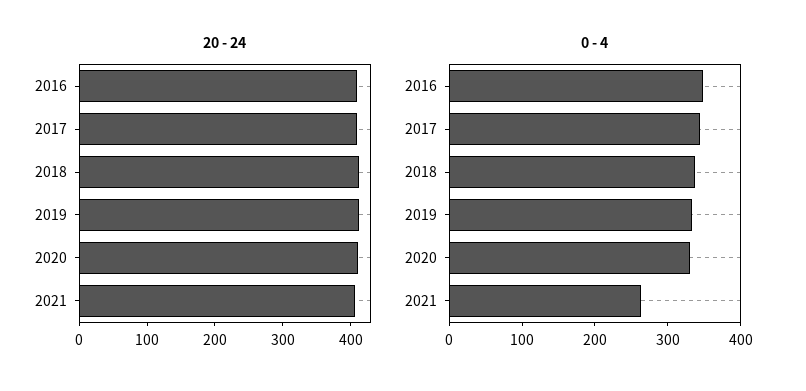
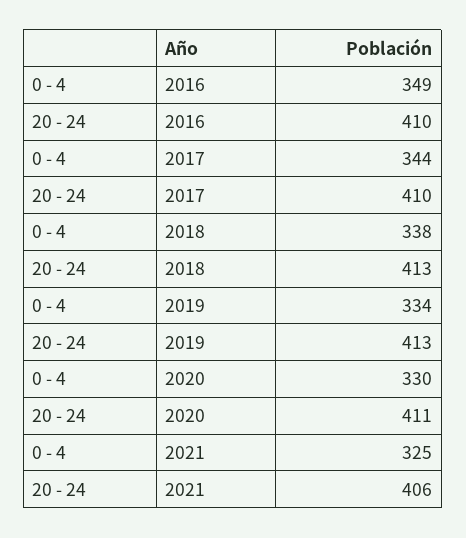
  {
    "20 - 24": {
      "2016": 410,
      "2017": 410,
      "2018": 413,
      "2019": 413,
      "2020": 411,
      "2021": 406
    },
    "0 - 4": {
      "2016": 349,
      "2017": 344,
      "2018": 338,
      "2019": 334,
      "2020": 330,
-     "2021": 260
+     "2021": 325
    }
  }

